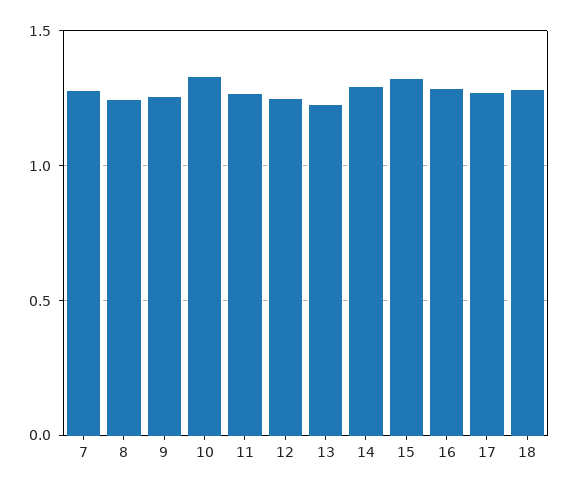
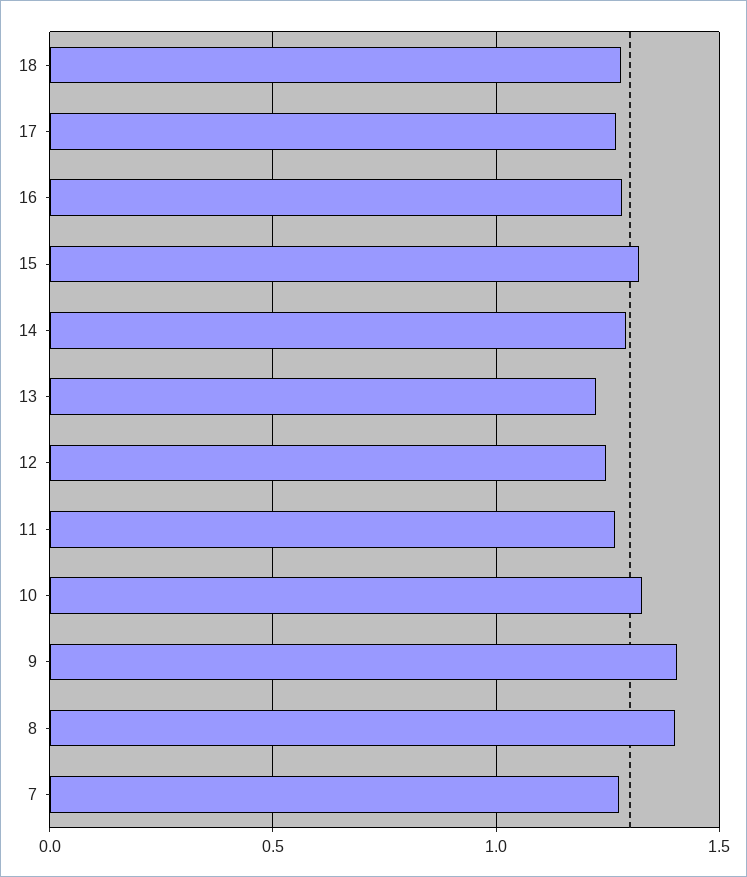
  {
    "7": 1.3,
-   "8": 1.25,
+   "8": 1.4,
-   "9": 1.25,
+   "9": 1.4,
    "10": 1.35,
    "11": 1.25,
    "12": 1.25,
    "13": 1.25,
    "14": 1.3,
    "15": 1.3,
    "16": 1.3,
    "17": 1.25,
    "18": 1.3
  }

